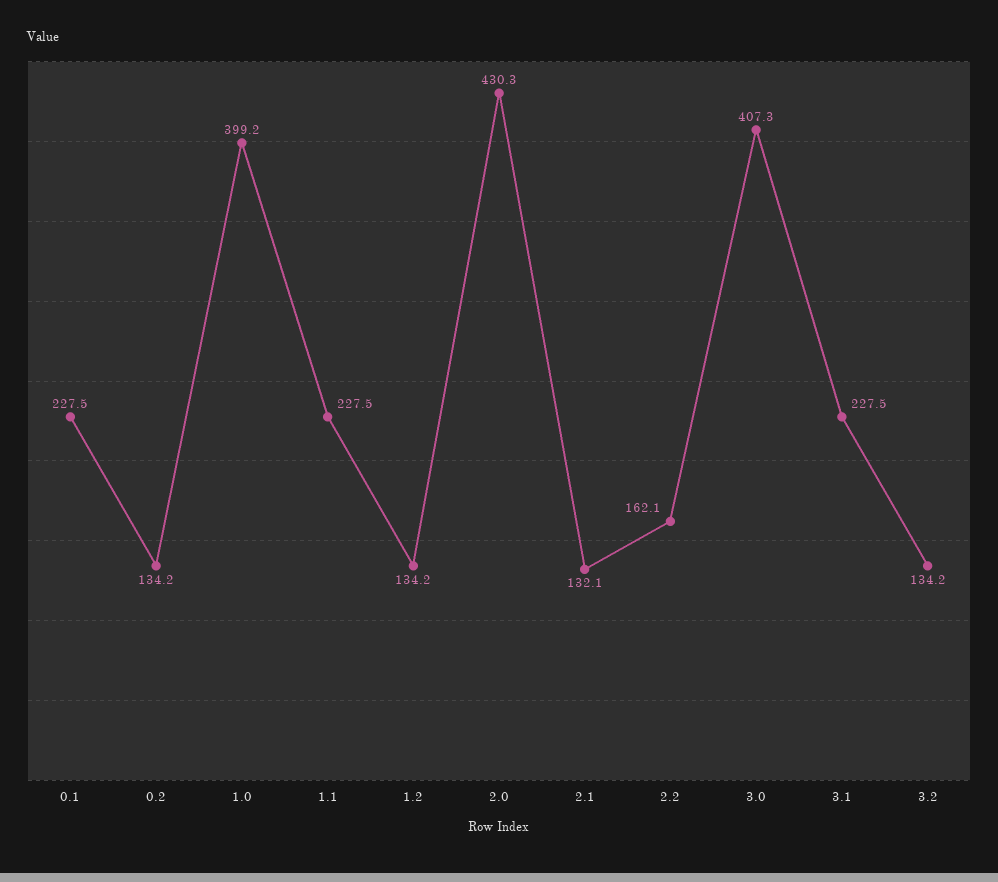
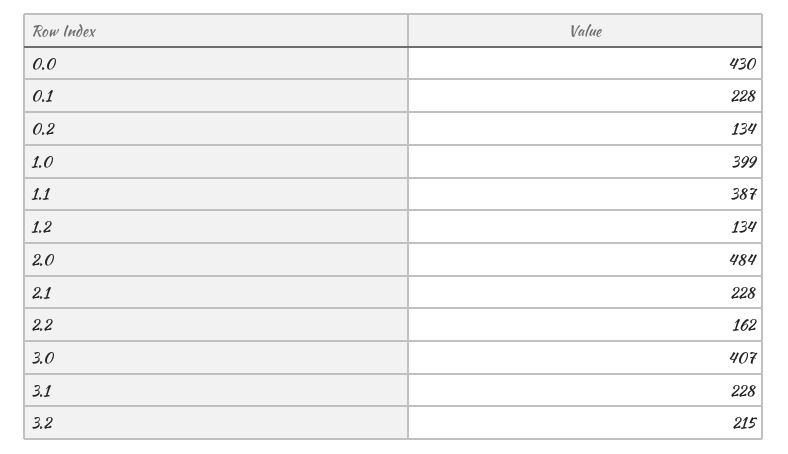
  {
    "0.1": 227.5,
    "0.2": 134.2,
    "1.0": 399.2,
-   "1.1": 227.5,
+   "1.1": 387,
    "1.2": 134.2,
-   "2.0": 430.3,
+   "2.0": 484,
-   "2.1": 132.1,
+   "2.1": 228,
    "2.2": 162.1,
    "3.0": 407.3,
    "3.1": 227.5,
-   "3.2": 134.2
+   "3.2": 215,
+   "0.0": 430
  }

